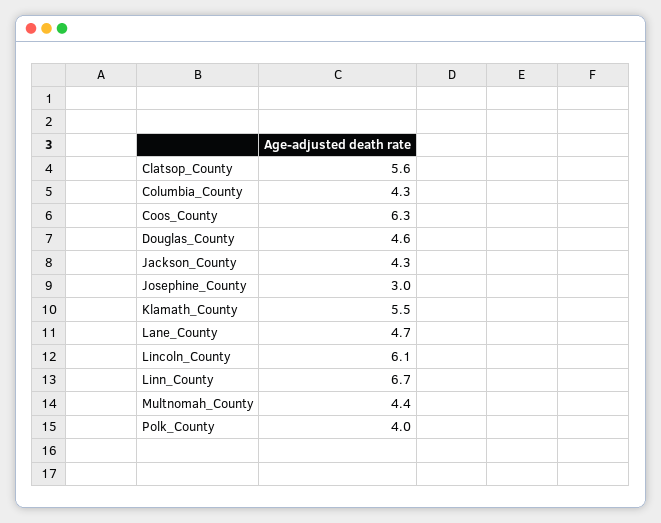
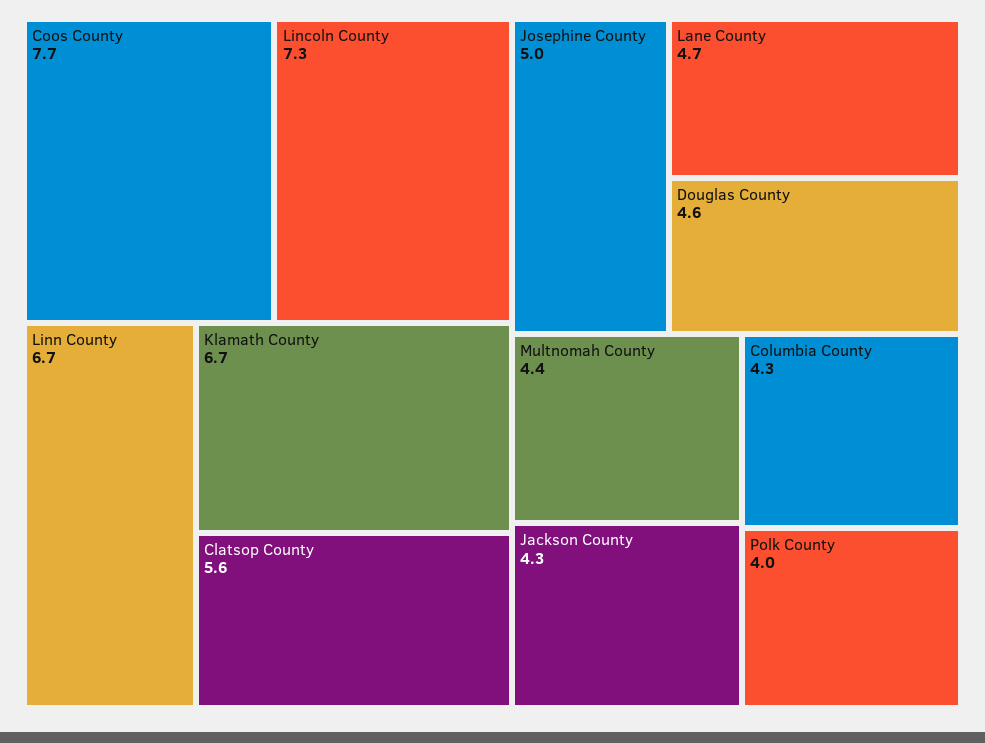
  {
    "Clatsop_County": 5.6,
    "Columbia_County": 4.3,
-   "Coos_County": 6.3,
+   "Coos_County": 7.7,
    "Douglas_County": 4.6,
    "Jackson_County": 4.3,
-   "Josephine_County": 3,
+   "Josephine_County": 5,
-   "Klamath_County": 5.5,
+   "Klamath_County": 6.7,
    "Lane_County": 4.7,
-   "Lincoln_County": 6.1,
+   "Lincoln_County": 7.3,
    "Linn_County": 6.7,
    "Multnomah_County": 4.4,
    "Polk_County": 4
  }

